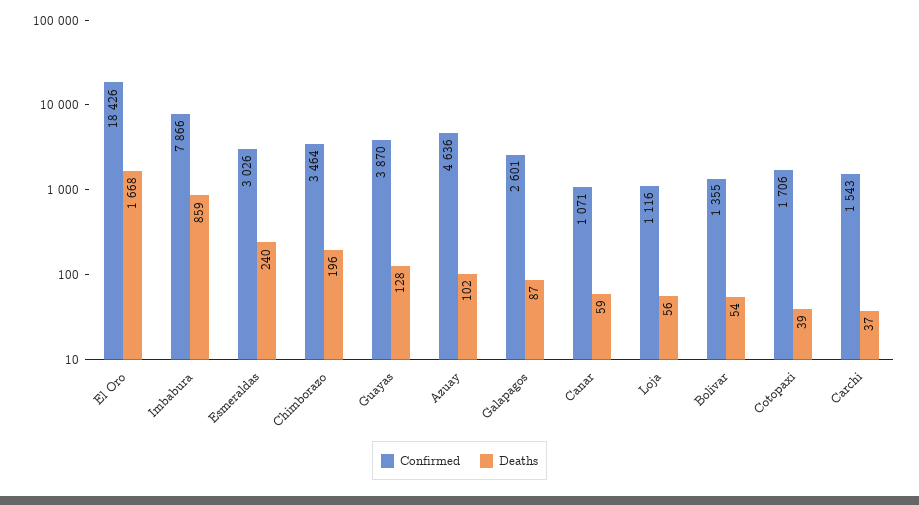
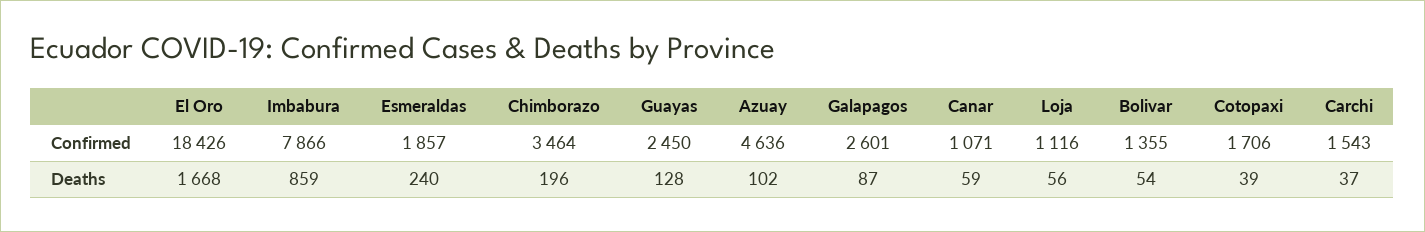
  {
    "Confirmed": {
      "El Oro": 18426,
      "Imbabura": 7866,
-     "Esmeraldas": 3026,
+     "Esmeraldas": 1857,
      "Chimborazo": 3464,
-     "Guayas": 3870,
+     "Guayas": 2450,
      "Azuay": 4636,
      "Galapagos": 2601,
      "Canar": 1071,
      "Loja": 1116,
      "Bolivar": 1355,
      "Cotopaxi": 1706,
      "Carchi": 1543
    },
    "Deaths": {
      "El Oro": 1668,
      "Imbabura": 859,
      "Esmeraldas": 240,
      "Chimborazo": 196,
      "Guayas": 128,
      "Azuay": 102,
      "Galapagos": 87,
      "Canar": 59,
      "Loja": 56,
      "Bolivar": 54,
      "Cotopaxi": 39,
      "Carchi": 37
    }
  }

